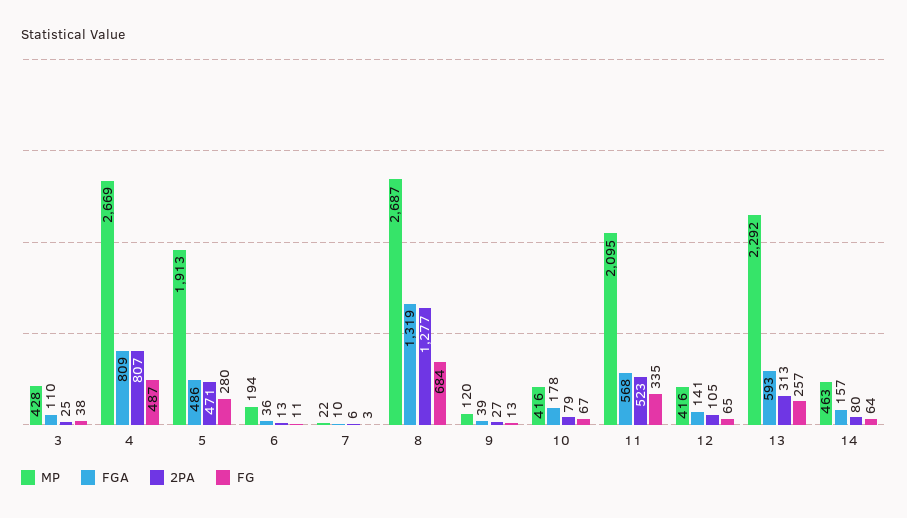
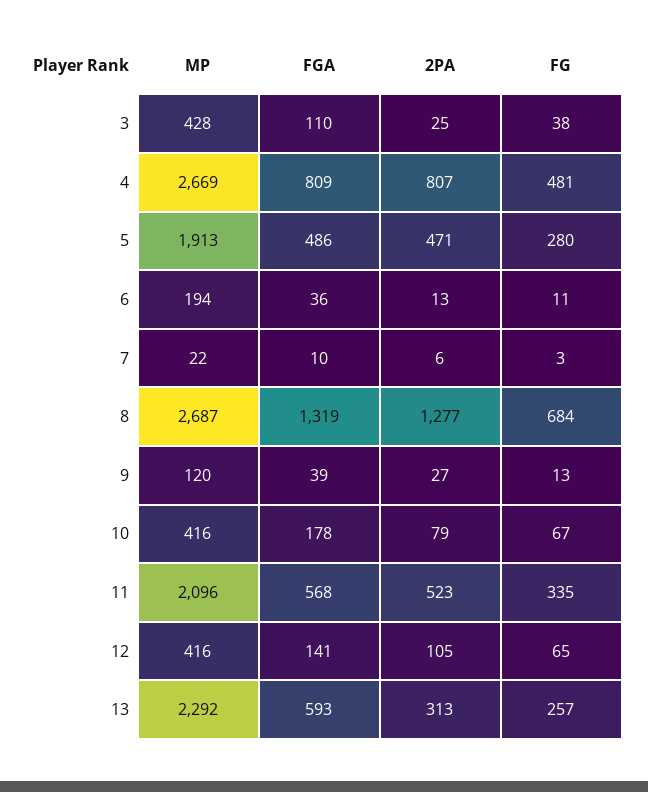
  {
    "MP": {
      "3": 428,
      "4": 2669,
      "5": 1913,
      "6": 194,
      "7": 22,
      "8": 2687,
      "9": 120,
      "10": 416,
-     "11": 2095,
+     "11": 2096,
      "12": 416,
-     "13": 2292,
+     "13": 2292
-     "14": 463
    },
    "FGA": {
      "3": 110,
      "4": 809,
      "5": 486,
      "6": 36,
      "7": 10,
      "8": 1319,
      "9": 39,
      "10": 178,
      "11": 568,
      "12": 141,
-     "13": 593,
+     "13": 593
-     "14": 157
    },
    "2PA": {
      "3": 25,
      "4": 807,
      "5": 471,
      "6": 13,
      "7": 6,
      "8": 1277,
      "9": 27,
      "10": 79,
      "11": 523,
      "12": 105,
-     "13": 313,
+     "13": 313
-     "14": 80
    },
    "FG": {
      "3": 38,
-     "4": 487,
+     "4": 481,
      "5": 280,
      "6": 11,
      "7": 3,
      "8": 684,
      "9": 13,
      "10": 67,
      "11": 335,
      "12": 65,
-     "13": 257,
+     "13": 257
-     "14": 64
    }
  }

